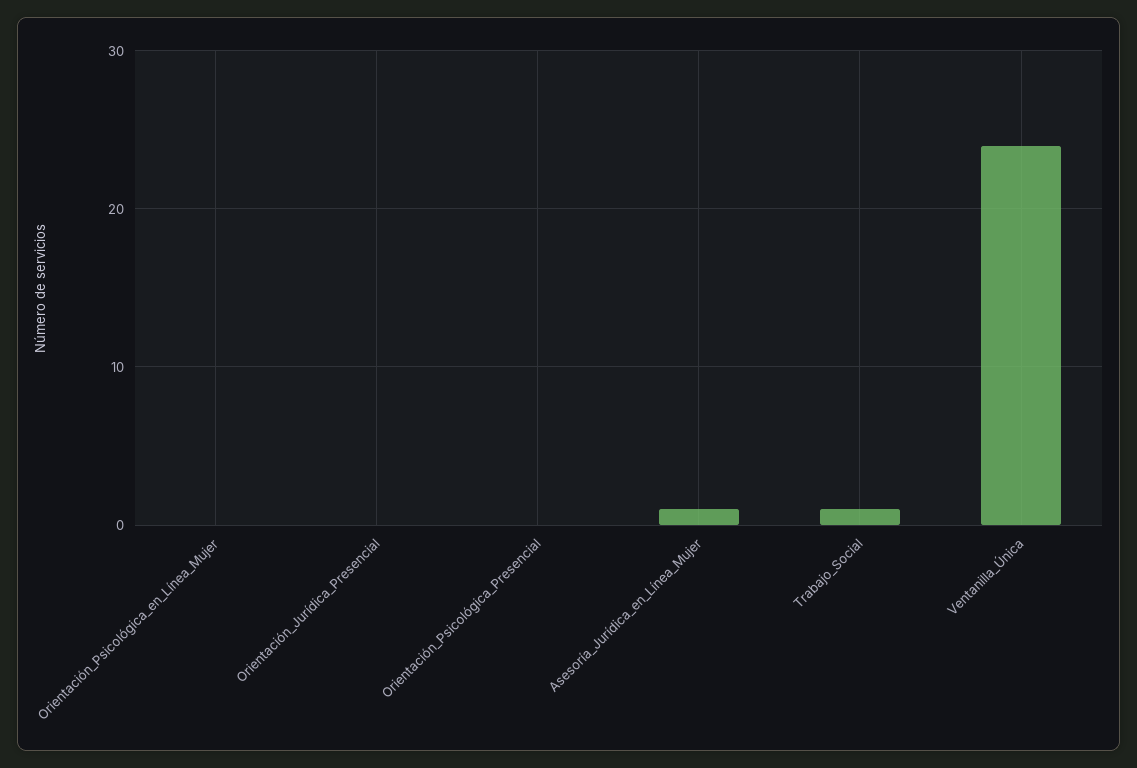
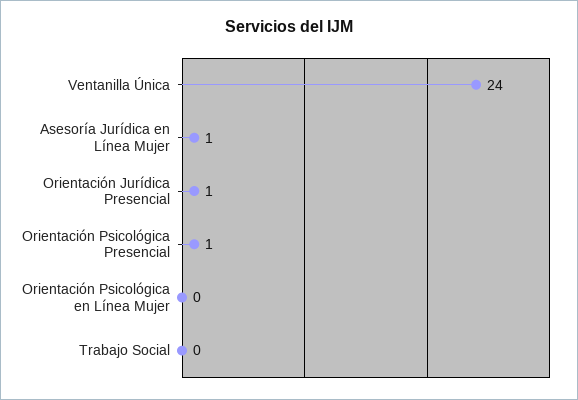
  {
    "Orientación_Psicológica_en_Línea_Mujer": 0,
-   "Orientación_Jurídica_Presencial": 0,
+   "Orientación_Jurídica_Presencial": 1,
-   "Orientación_Psicológica_Presencial": 0,
+   "Orientación_Psicológica_Presencial": 1,
    "Asesoría_Jurídica_en_Línea_Mujer": 1,
-   "Trabajo_Social": 1,
+   "Trabajo_Social": 0,
    "Ventanilla_Única": 24
  }

